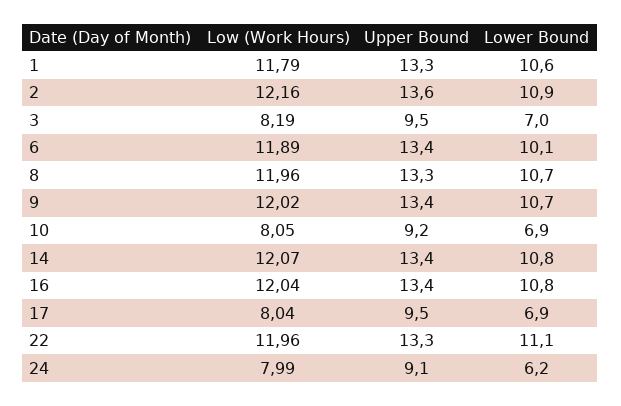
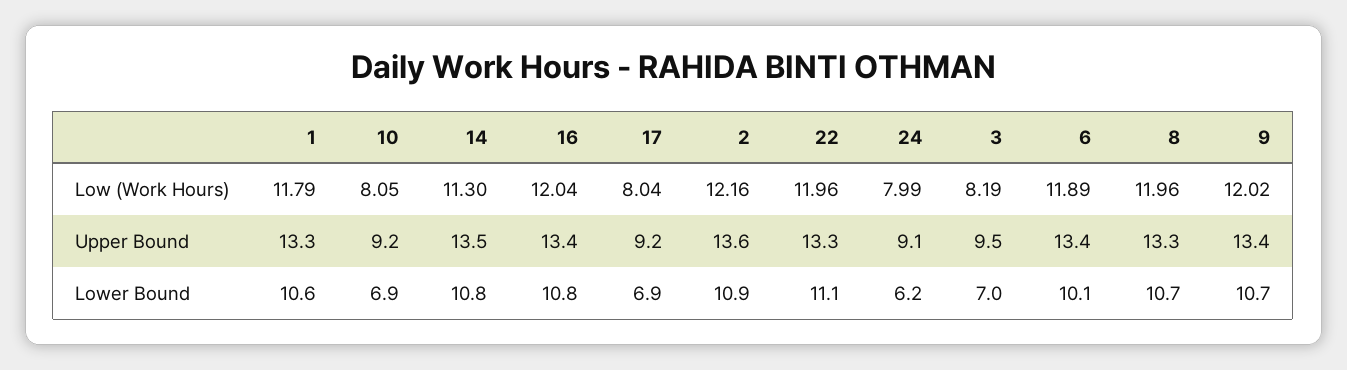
  {
    "Low (Work Hours)": {
      "1": 11.79,
      "2": 12.16,
      "3": 8.19,
      "6": 11.89,
      "8": 11.96,
      "9": 12.02,
      "10": 8.05,
-     "14": 12.07,
+     "14": 11.3,
      "16": 12.04,
      "17": 8.04,
      "22": 11.96,
      "24": 7.99
    },
    "Upper Bound": {
      "1": 13.3,
      "2": 13.6,
      "3": 9.5,
      "6": 13.4,
      "8": 13.3,
      "9": 13.4,
      "10": 9.2,
-     "14": 13.4,
+     "14": 13.5,
      "16": 13.4,
-     "17": 9.5,
+     "17": 9.2,
      "22": 13.3,
      "24": 9.1
    },
    "Lower Bound": {
      "1": 10.6,
      "2": 10.9,
      "3": 7,
      "6": 10.1,
      "8": 10.7,
      "9": 10.7,
      "10": 6.9,
      "14": 10.8,
      "16": 10.8,
      "17": 6.9,
      "22": 11.1,
      "24": 6.2
    }
  }

